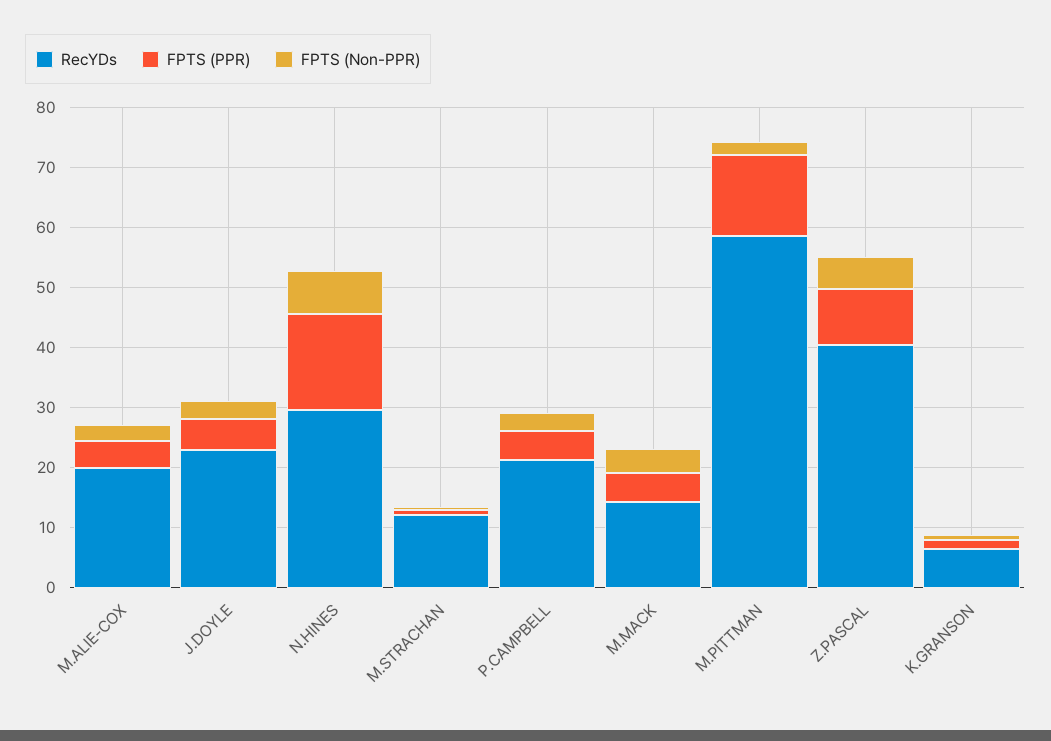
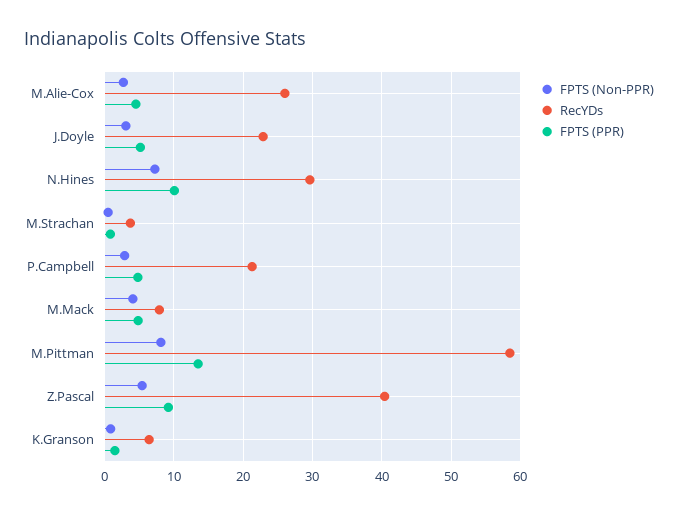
  {
    "RecYDs": {
-     "M.ALIE-COX": 20,
+     "M.ALIE-COX": 26,
      "J.DOYLE": 23,
      "N.HINES": 30,
-     "M.STRACHAN": 12,
+     "M.STRACHAN": 4,
      "P.CAMPBELL": 21,
-     "M.MACK": 14,
+     "M.MACK": 8,
      "M.PITTMAN": 59,
      "Z.PASCAL": 40,
      "K.GRANSON": 6
    },
    "FPTS (PPR)": {
      "M.ALIE-COX": 5,
      "J.DOYLE": 5,
-     "N.HINES": 16,
+     "N.HINES": 10,
      "M.STRACHAN": 1,
      "P.CAMPBELL": 5,
      "M.MACK": 5,
      "M.PITTMAN": 13,
      "Z.PASCAL": 9,
      "K.GRANSON": 1
    },
    "FPTS (Non-PPR)": {
      "M.ALIE-COX": 3,
      "J.DOYLE": 3,
      "N.HINES": 7,
      "M.STRACHAN": 1,
      "P.CAMPBELL": 3,
      "M.MACK": 4,
-     "M.PITTMAN": 2,
+     "M.PITTMAN": 8,
      "Z.PASCAL": 5,
      "K.GRANSON": 1
    }
  }

